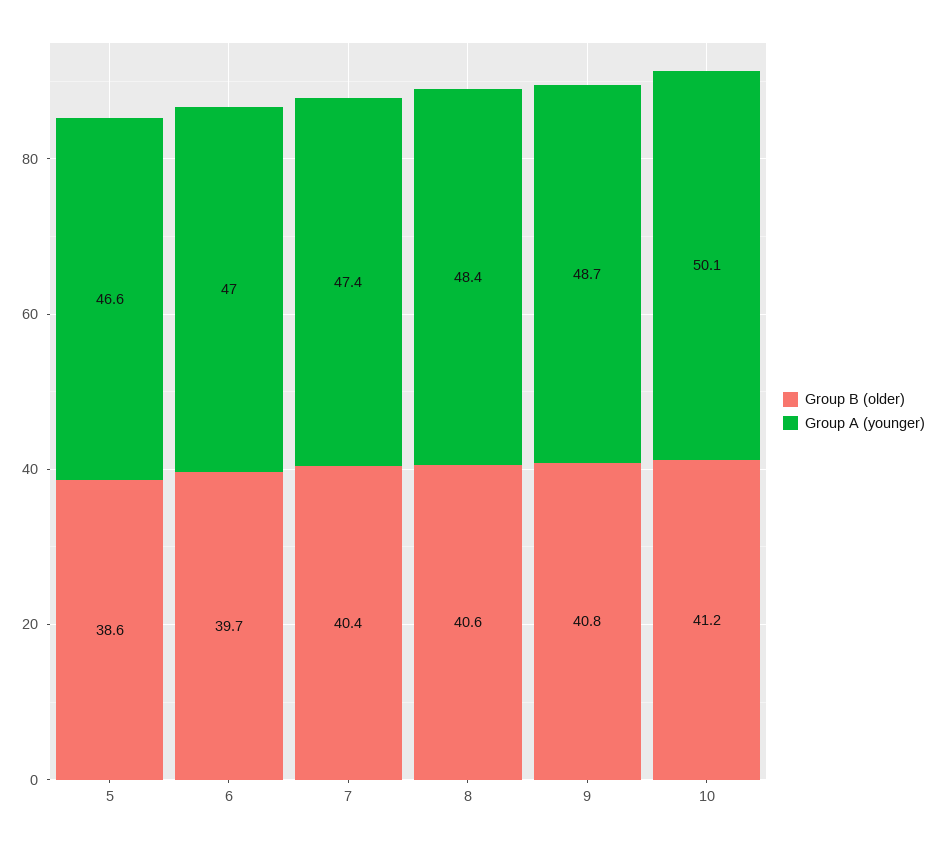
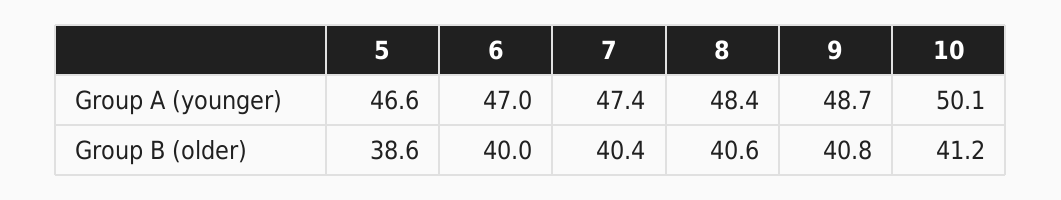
  {
    "Group B (older)": {
      "5": 38.6,
-     "6": 39.7,
+     "6": 40,
      "7": 40.4,
      "8": 40.6,
      "9": 40.8,
      "10": 41.2
    },
    "Group A (younger)": {
      "5": 46.6,
      "6": 47,
      "7": 47.4,
      "8": 48.4,
      "9": 48.7,
      "10": 50.1
    }
  }

